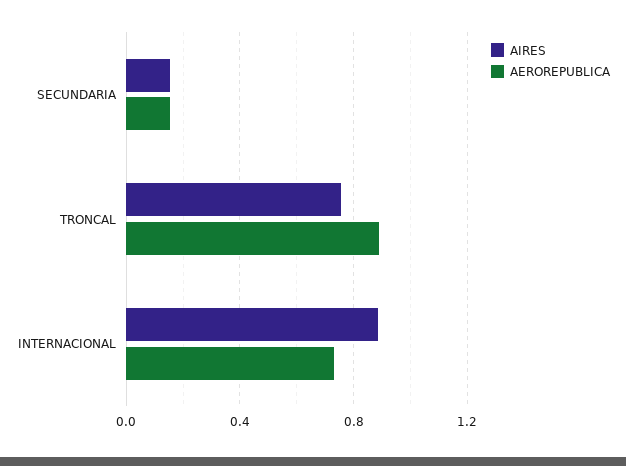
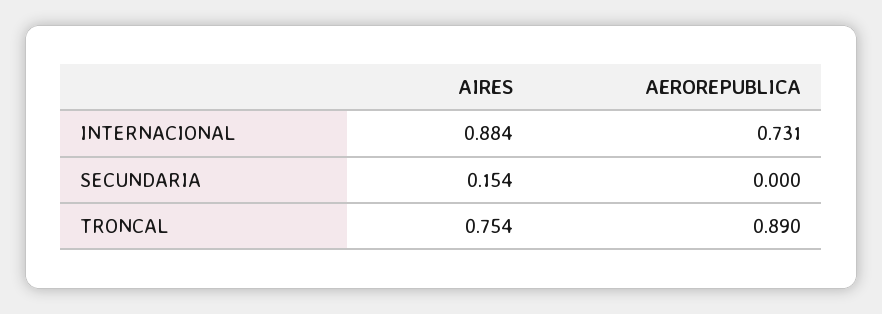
  {
    "AIRES": {
      "SECUNDARIA": 0.154,
      "TRONCAL": 0.754,
      "INTERNACIONAL": 0.884
    },
    "AEROREPUBLICA": {
-     "SECUNDARIA": 0.15,
+     "SECUNDARIA": 0,
      "TRONCAL": 0.89,
      "INTERNACIONAL": 0.731
    }
  }

